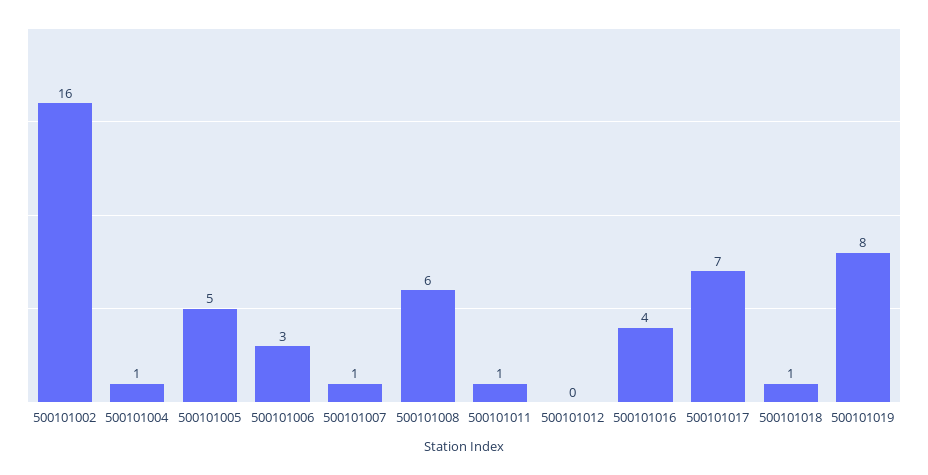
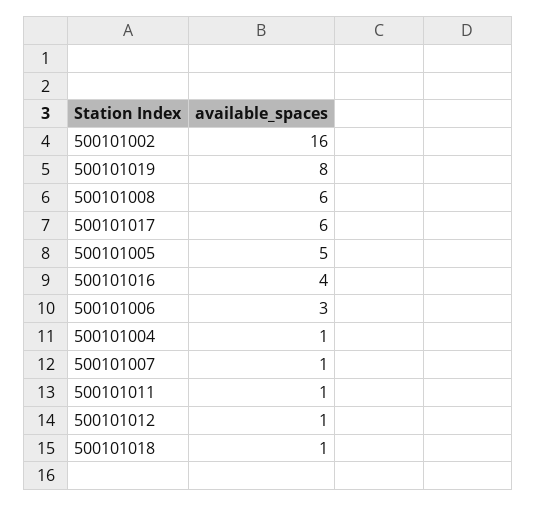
  {
    "500101002": 16,
    "500101004": 1,
    "500101005": 5,
    "500101006": 3,
    "500101007": 1,
    "500101008": 6,
    "500101011": 1,
-   "500101012": 0,
+   "500101012": 1,
    "500101016": 4,
-   "500101017": 7,
+   "500101017": 6,
    "500101018": 1,
    "500101019": 8
  }

